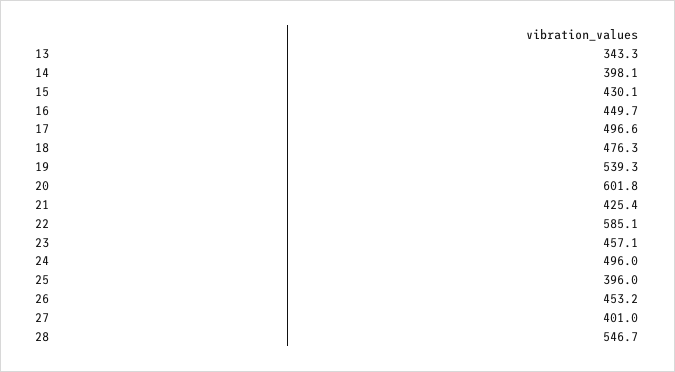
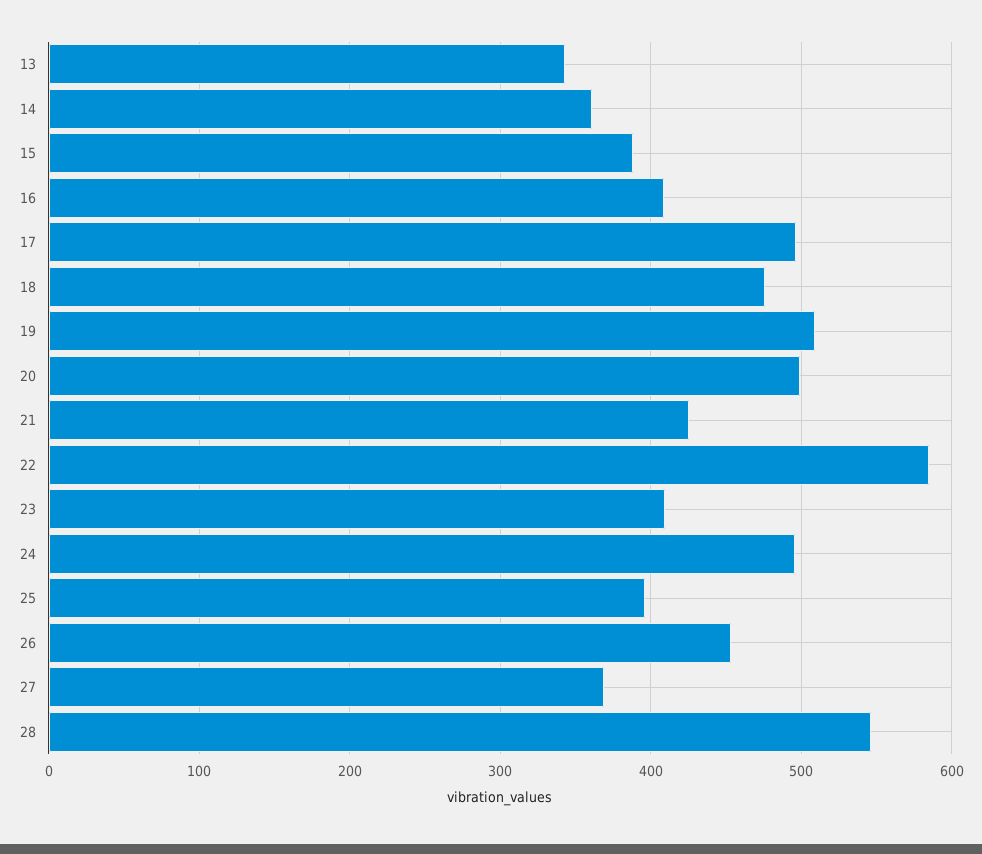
  {
    "13": 343.3,
-   "14": 398.1,
+   "14": 360,
-   "15": 430.1,
+   "15": 390,
-   "16": 449.7,
+   "16": 410,
    "17": 496.6,
    "18": 476.3,
-   "19": 539.3,
+   "19": 510,
-   "20": 601.8,
+   "20": 500,
    "21": 425.4,
    "22": 585.1,
-   "23": 457.1,
+   "23": 410,
    "24": 496,
    "25": 396,
    "26": 453.2,
-   "27": 401,
+   "27": 370,
    "28": 546.7
  }

